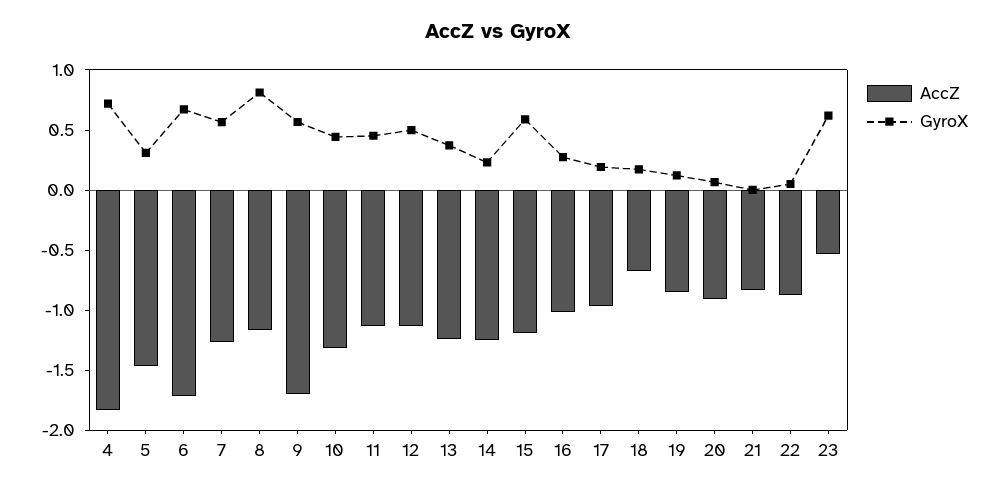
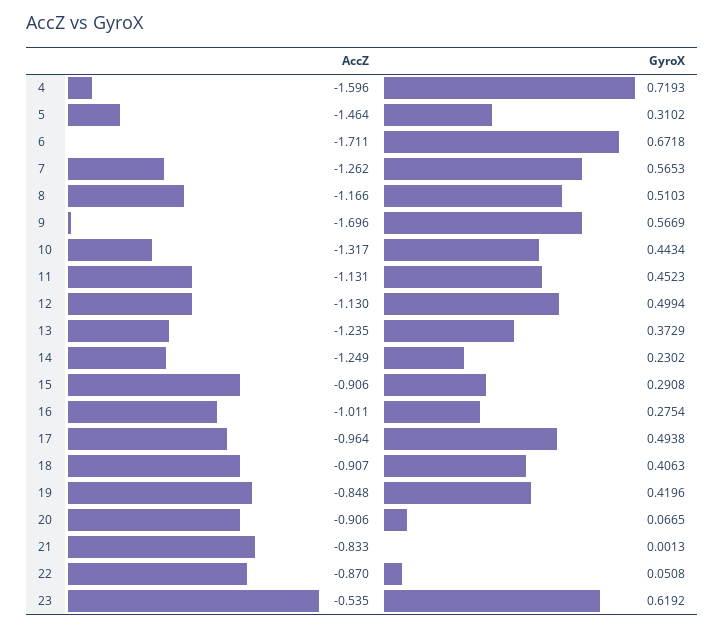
  {
    "AccZ": {
-     "4": -1.8,
+     "4": -1.596,
      "5": -1.464,
      "6": -1.711,
      "7": -1.262,
      "8": -1.166,
      "9": -1.696,
      "10": -1.317,
      "11": -1.131,
      "12": -1.13,
      "13": -1.235,
      "14": -1.249,
-     "15": -1.2,
+     "15": -0.906,
      "16": -1.011,
      "17": -0.964,
-     "18": -0.7,
+     "18": -0.907,
      "19": -0.848,
      "20": -0.906,
      "21": -0.833,
      "22": -0.87,
      "23": -0.535
    },
    "GyroX": {
      "4": 0.7193,
      "5": 0.3102,
      "6": 0.6718,
      "7": 0.5653,
-     "8": 0.8,
+     "8": 0.5103,
      "9": 0.5669,
      "10": 0.4434,
      "11": 0.4523,
      "12": 0.4994,
      "13": 0.3729,
      "14": 0.2302,
-     "15": 0.6,
+     "15": 0.2908,
      "16": 0.2754,
-     "17": 0.2,
+     "17": 0.4938,
-     "18": 0.2,
+     "18": 0.4063,
-     "19": 0.1,
+     "19": 0.4196,
      "20": 0.0665,
      "21": 0.0013,
      "22": 0.0508,
      "23": 0.6192
    }
  }

